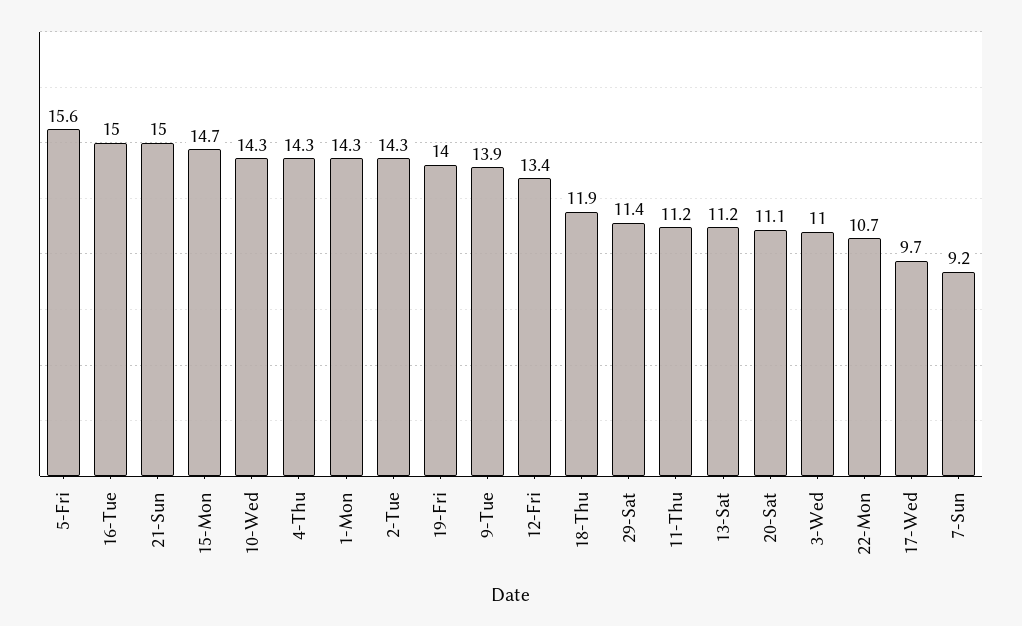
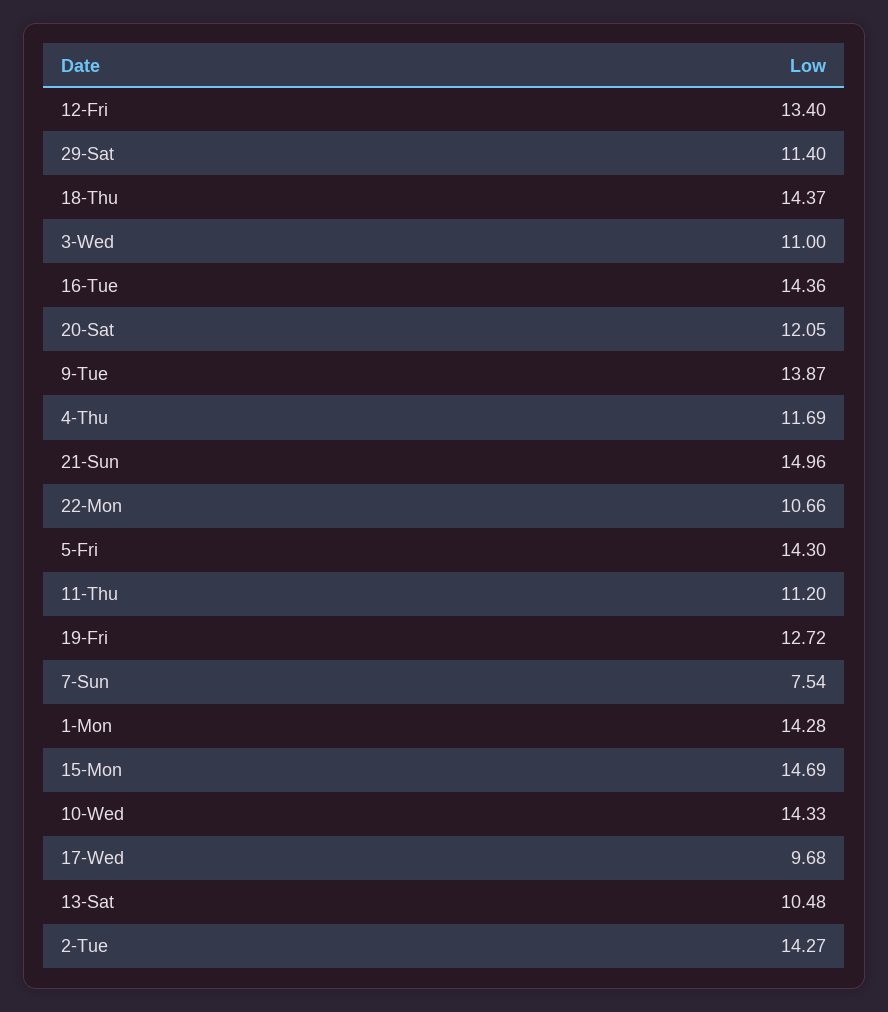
  {
-   "5-Fri": 15.6,
+   "5-Fri": 14.3,
-   "16-Tue": 15,
+   "16-Tue": 14.36,
    "21-Sun": 14.96,
    "15-Mon": 14.69,
    "10-Wed": 14.33,
-   "4-Thu": 14.3,
+   "4-Thu": 11.69,
    "1-Mon": 14.28,
    "2-Tue": 14.27,
-   "19-Fri": 14,
+   "19-Fri": 12.72,
    "9-Tue": 13.87,
    "12-Fri": 13.4,
-   "18-Thu": 11.9,
+   "18-Thu": 14.37,
    "29-Sat": 11.4,
    "11-Thu": 11.2,
-   "13-Sat": 11.2,
+   "13-Sat": 10.48,
-   "20-Sat": 11.1,
+   "20-Sat": 12.05,
    "3-Wed": 11,
    "22-Mon": 10.66,
    "17-Wed": 9.68,
-   "7-Sun": 9.2
+   "7-Sun": 7.54
  }

